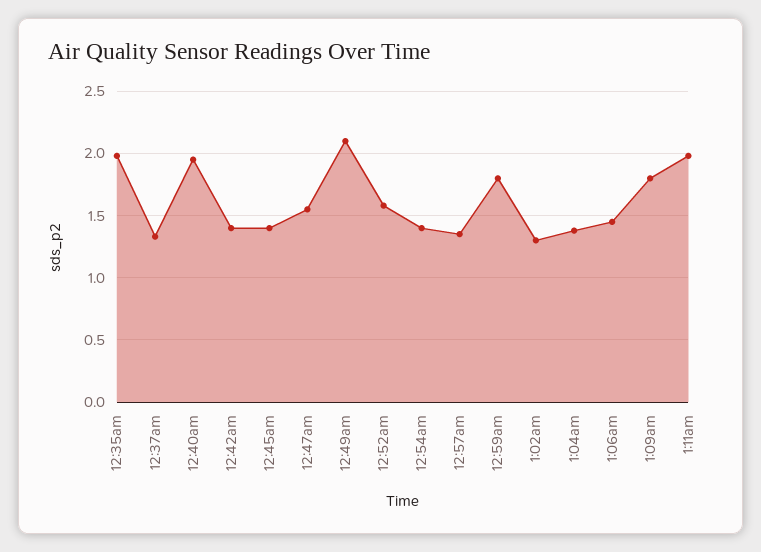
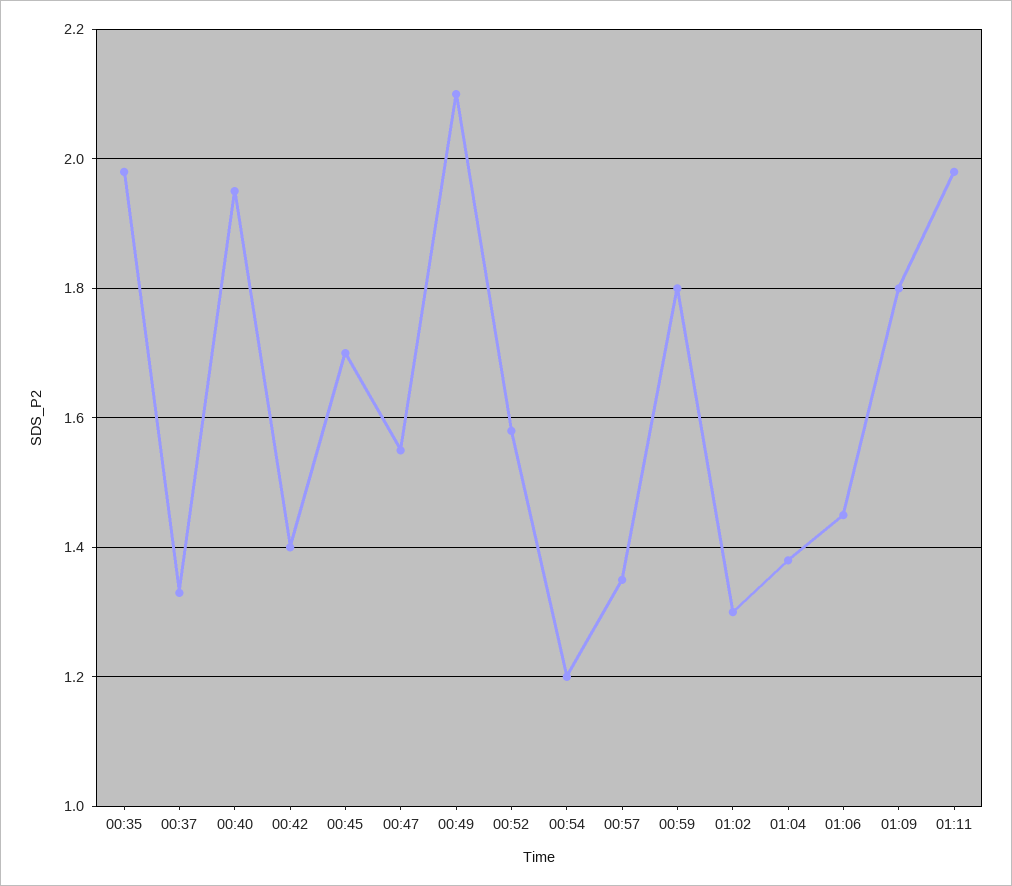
  {
    "12:35am": 2,
    "12:37am": 1.35,
    "12:40am": 1.95,
    "12:42am": 1.4,
-   "12:45am": 1.4,
+   "12:45am": 1.7,
    "12:47am": 1.55,
    "12:49am": 2.1,
    "12:52am": 1.6,
-   "12:54am": 1.4,
+   "12:54am": 1.2,
    "12:57am": 1.35,
    "12:59am": 1.8,
    "1:02am": 1.3,
    "1:04am": 1.4,
    "1:06am": 1.45,
    "1:09am": 1.8,
    "1:11am": 2
  }

